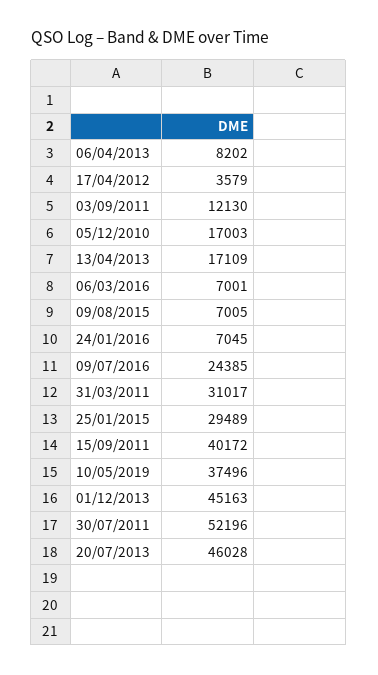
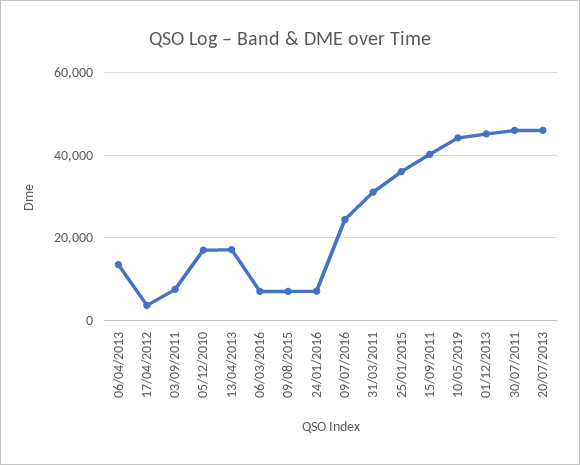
  {
-   "06/04/2013": 8202,
+   "06/04/2013": 14000,
    "17/04/2012": 3579,
-   "03/09/2011": 12130,
+   "03/09/2011": 8000,
    "05/12/2010": 17003,
    "13/04/2013": 17109,
    "06/03/2016": 7001,
    "09/08/2015": 7005,
    "24/01/2016": 7045,
    "09/07/2016": 24385,
    "31/03/2011": 31017,
-   "25/01/2015": 29489,
+   "25/01/2015": 36000,
    "15/09/2011": 40172,
-   "10/05/2019": 37496,
+   "10/05/2019": 44000,
    "01/12/2013": 45163,
-   "30/07/2011": 52196,
+   "30/07/2011": 46000,
    "20/07/2013": 46028
  }

